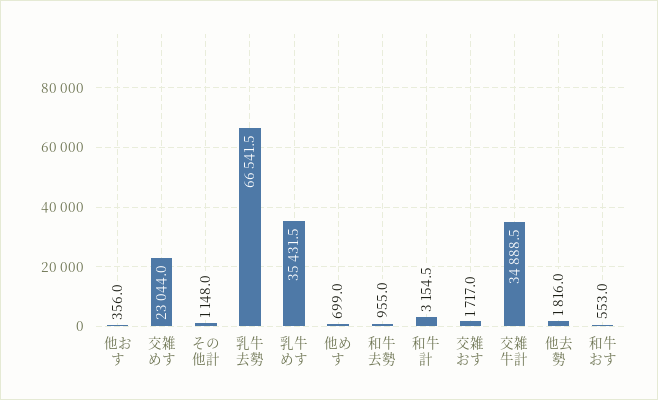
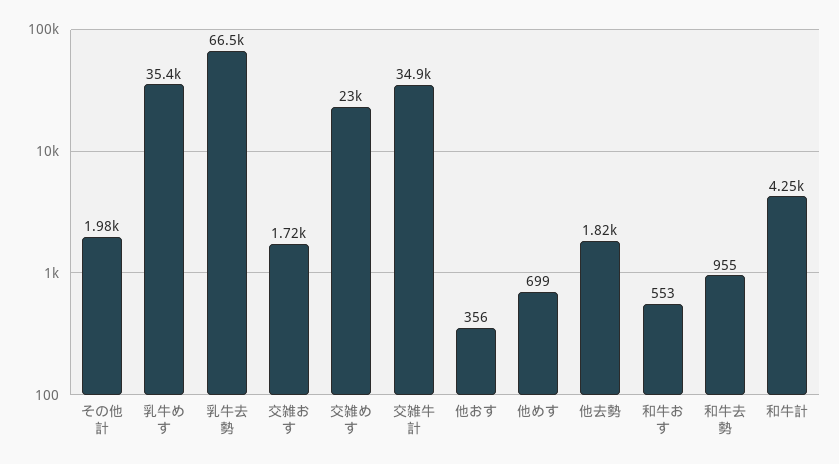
  {
    "他おす": 356,
    "交雑めす": 23044,
-   "その他計": 1148,
+   "その他計": 1980,
    "乳牛去勢": 66541.5,
    "乳牛めす": 35431.5,
    "他めす": 699,
    "和牛去勢": 955,
-   "和牛計": 3154.5,
+   "和牛計": 4250,
    "交雑おす": 1717,
    "交雑牛計": 34888.5,
    "他去勢": 1816,
    "和牛おす": 553
  }

